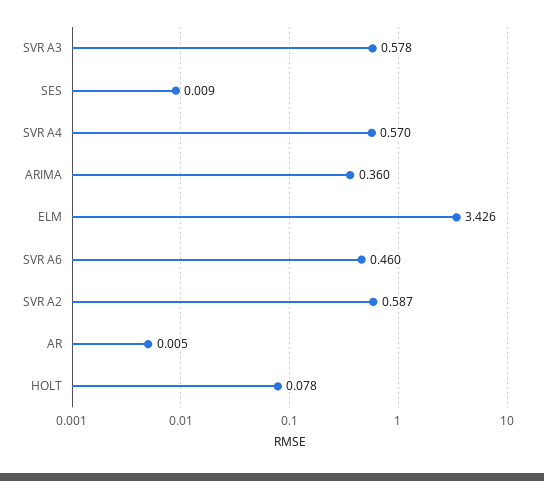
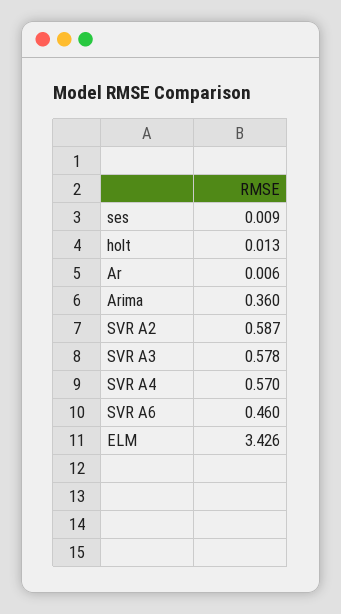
  {
    "SVR A3": 0.578,
    "SES": 0.009,
    "SVR A4": 0.57,
    "ARIMA": 0.36,
    "ELM": 3.426,
    "SVR A6": 0.46,
    "SVR A2": 0.587,
-   "AR": 0.005,
+   "AR": 0.006,
-   "HOLT": 0.078
+   "HOLT": 0.013
  }

